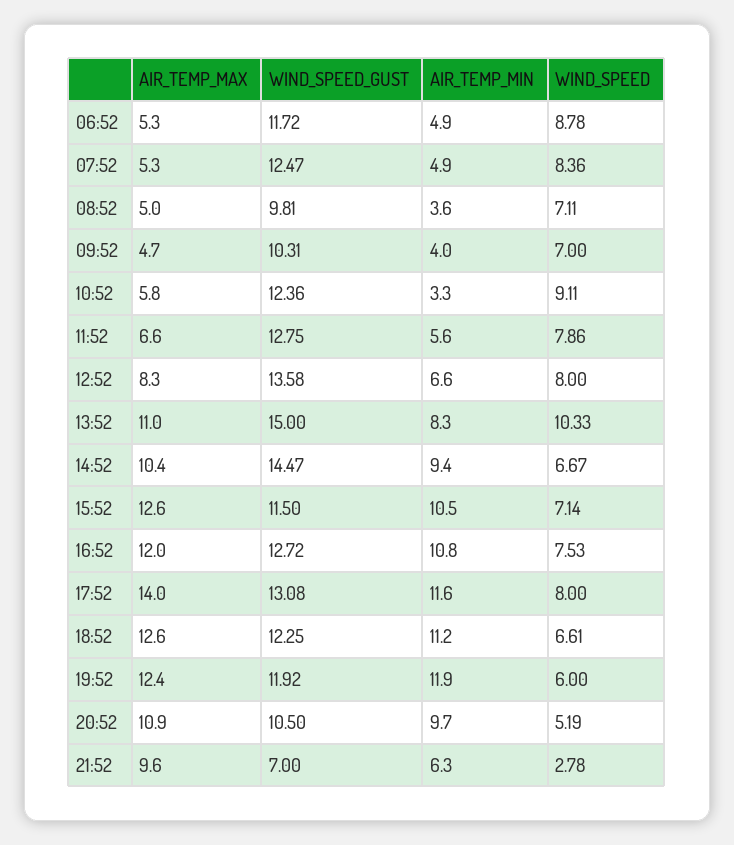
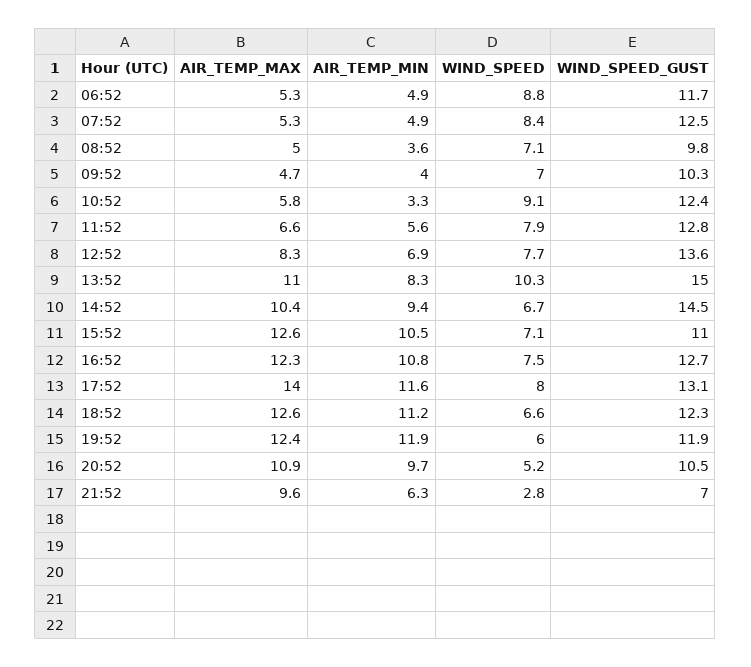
  {
    "AIR_TEMP_MAX": {
      "06:52": 5.3,
      "07:52": 5.3,
      "08:52": 5,
      "09:52": 4.7,
      "10:52": 5.8,
      "11:52": 6.6,
      "12:52": 8.3,
      "13:52": 11,
      "14:52": 10.4,
      "15:52": 12.6,
-     "16:52": 12,
+     "16:52": 12.3,
      "17:52": 14,
      "18:52": 12.6,
      "19:52": 12.4,
      "20:52": 10.9,
      "21:52": 9.6
    },
    "WIND_SPEED_GUST": {
      "06:52": 11.72,
      "07:52": 12.47,
      "08:52": 9.81,
      "09:52": 10.31,
      "10:52": 12.36,
      "11:52": 12.75,
      "12:52": 13.58,
      "13:52": 15,
      "14:52": 14.47,
-     "15:52": 11.5,
+     "15:52": 11,
      "16:52": 12.72,
      "17:52": 13.08,
      "18:52": 12.25,
      "19:52": 11.92,
      "20:52": 10.5,
      "21:52": 7
    },
    "AIR_TEMP_MIN": {
      "06:52": 4.9,
      "07:52": 4.9,
      "08:52": 3.6,
      "09:52": 4,
      "10:52": 3.3,
      "11:52": 5.6,
-     "12:52": 6.6,
+     "12:52": 6.9,
      "13:52": 8.3,
      "14:52": 9.4,
      "15:52": 10.5,
      "16:52": 10.8,
      "17:52": 11.6,
      "18:52": 11.2,
      "19:52": 11.9,
      "20:52": 9.7,
      "21:52": 6.3
    },
    "WIND_SPEED": {
      "06:52": 8.78,
      "07:52": 8.36,
      "08:52": 7.11,
      "09:52": 7,
      "10:52": 9.11,
      "11:52": 7.86,
-     "12:52": 8,
+     "12:52": 7.7,
      "13:52": 10.33,
      "14:52": 6.67,
      "15:52": 7.14,
      "16:52": 7.53,
      "17:52": 8,
      "18:52": 6.61,
      "19:52": 6,
      "20:52": 5.19,
      "21:52": 2.78
    }
  }

